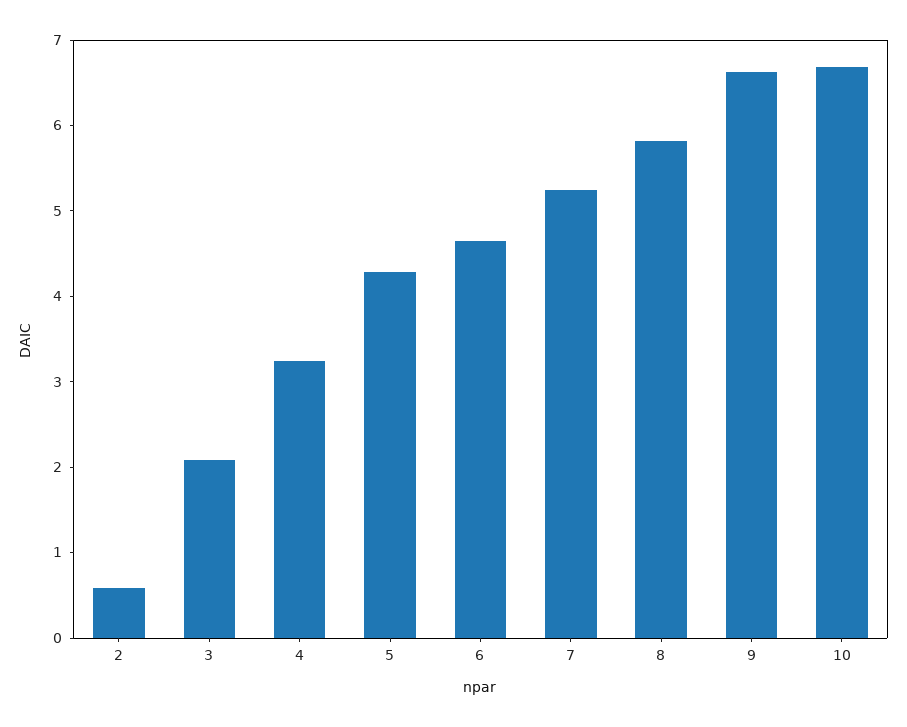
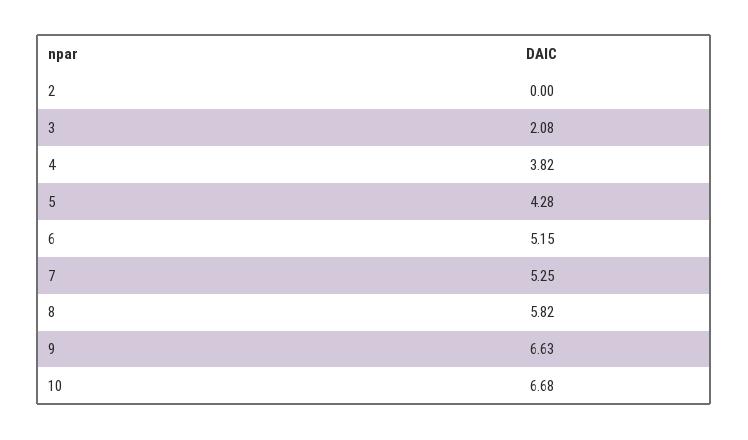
  {
-   "2": 0.6,
+   "2": 0,
    "3": 2.08,
-   "4": 3.2,
+   "4": 3.82,
    "5": 4.28,
-   "6": 4.6,
+   "6": 5.15,
    "7": 5.25,
    "8": 5.82,
    "9": 6.63,
    "10": 6.68
  }

